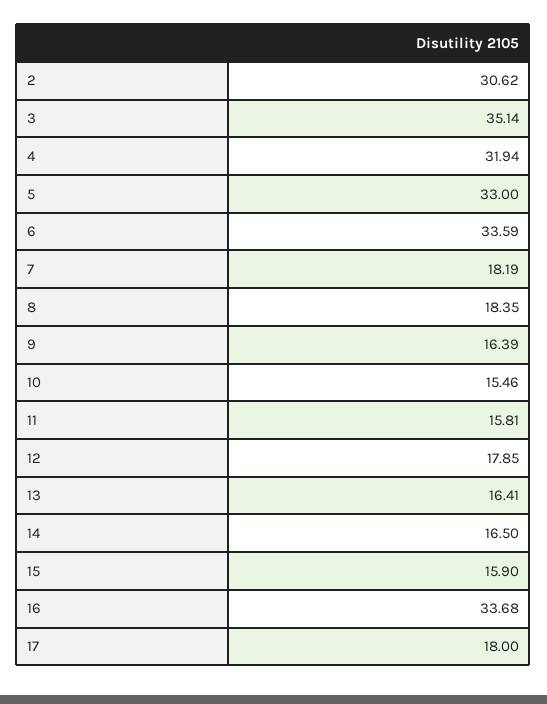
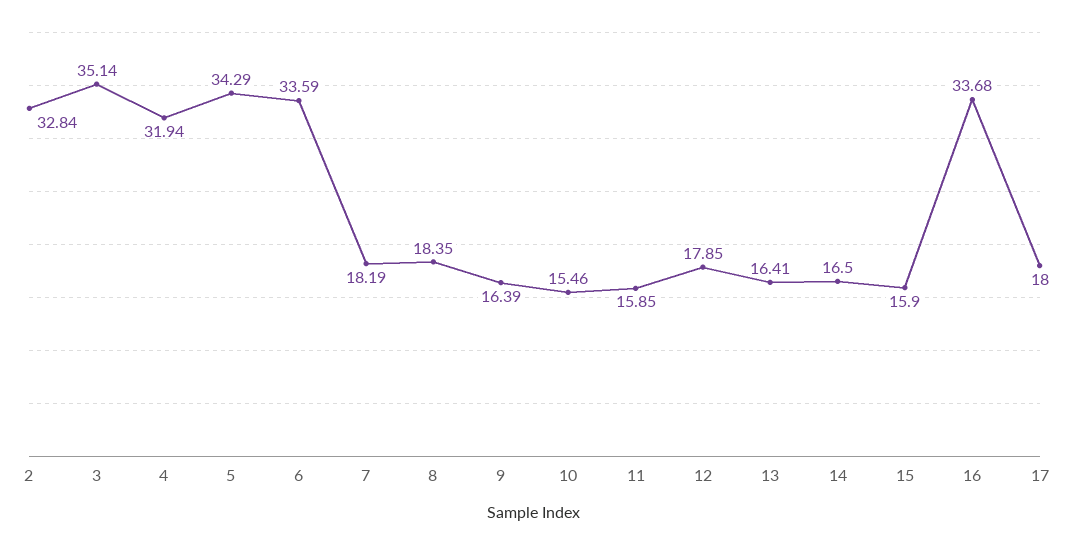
  {
-   "2": 30.62,
+   "2": 32.84,
    "3": 35.14,
    "4": 31.94,
-   "5": 33,
+   "5": 34.29,
    "6": 33.59,
    "7": 18.19,
    "8": 18.35,
    "9": 16.39,
    "10": 15.46,
-   "11": 15.81,
+   "11": 15.85,
    "12": 17.85,
    "13": 16.41,
    "14": 16.5,
    "15": 15.9,
    "16": 33.68,
    "17": 18
  }

